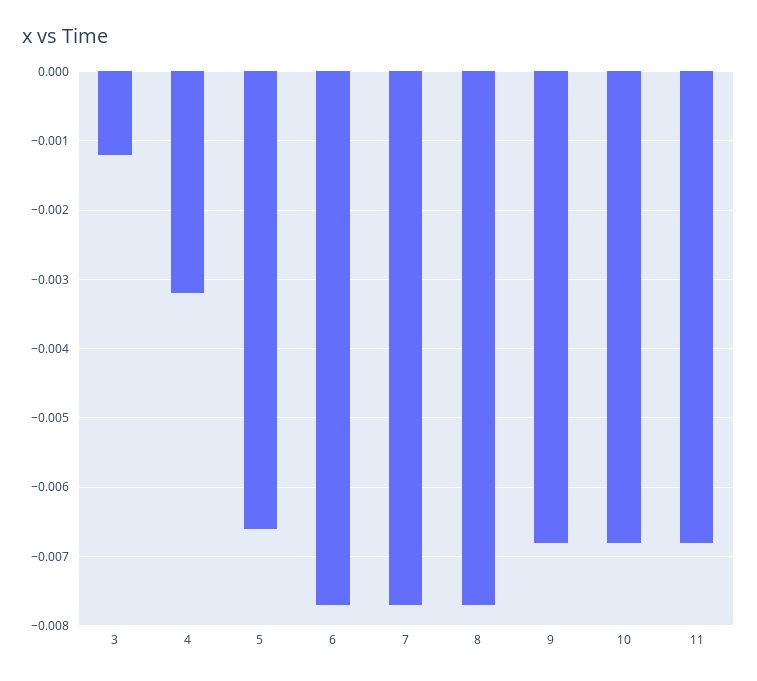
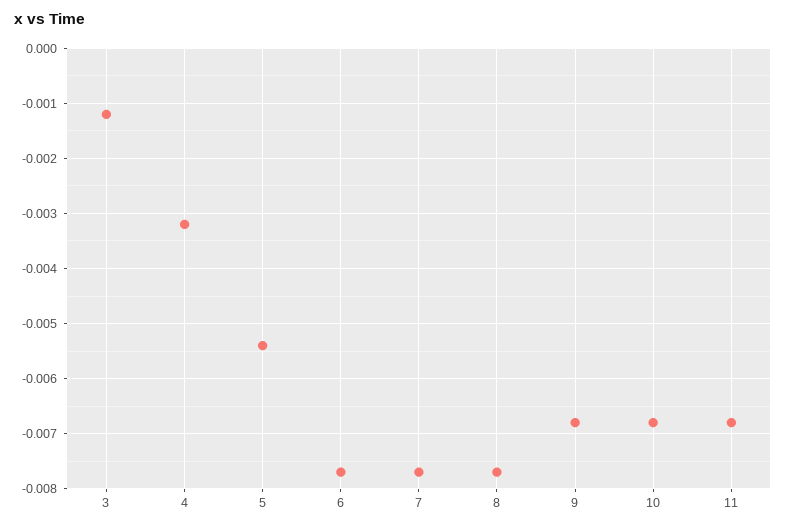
  {
    "3": -0.0012,
    "4": -0.0032,
-   "5": -0.0066,
+   "5": -0.0055,
    "6": -0.0077,
    "7": -0.0077,
    "8": -0.0077,
    "9": -0.0068,
    "10": -0.0068,
    "11": -0.0068
  }

